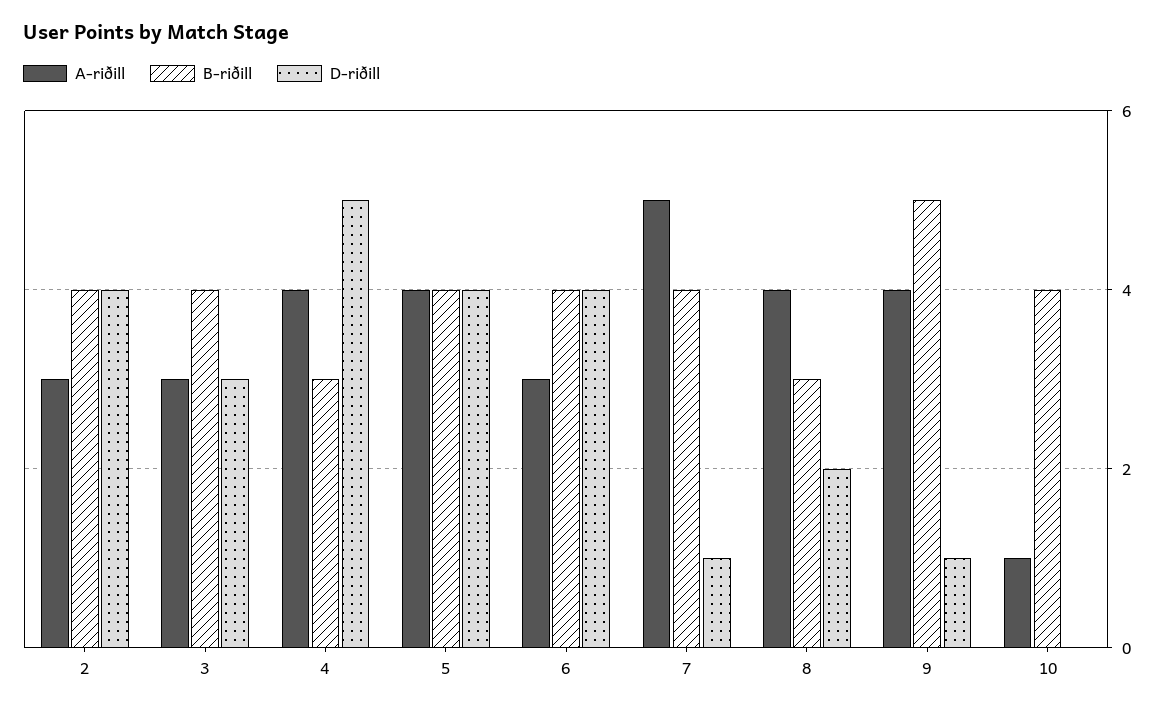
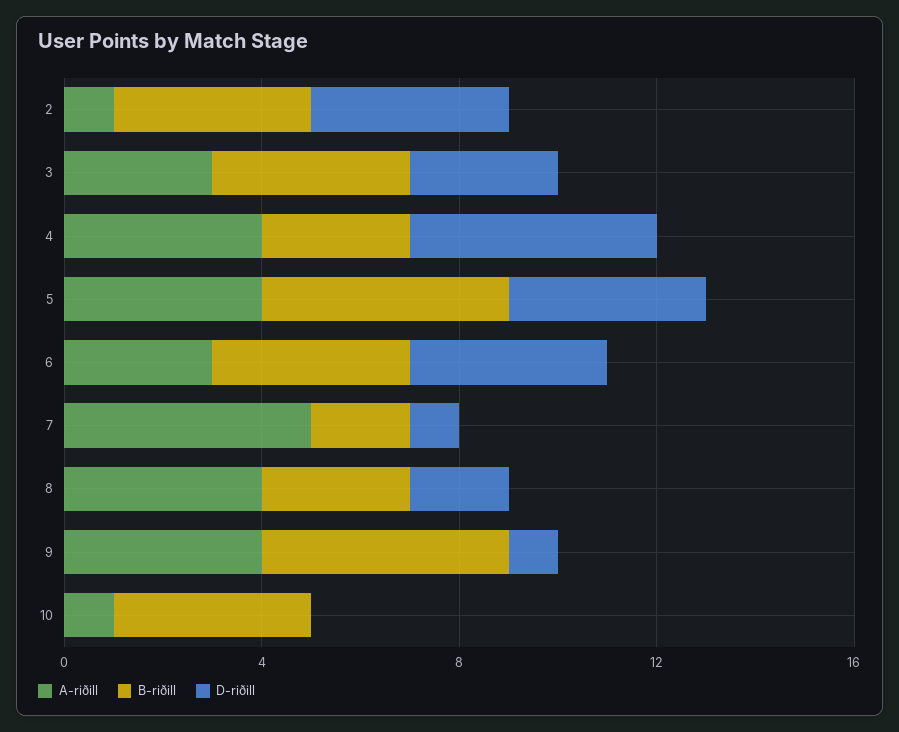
  {
    "A-riðill": {
-     "2": 3,
+     "2": 1,
      "3": 3,
      "4": 4,
      "5": 4,
      "6": 3,
      "7": 5,
      "8": 4,
      "9": 4,
      "10": 1
    },
    "B-riðill": {
      "2": 4,
      "3": 4,
      "4": 3,
-     "5": 4,
+     "5": 5,
      "6": 4,
-     "7": 4,
+     "7": 2,
      "8": 3,
      "9": 5,
      "10": 4
    },
    "D-riðill": {
      "2": 4,
      "3": 3,
      "4": 5,
      "5": 4,
      "6": 4,
      "7": 1,
      "8": 2,
      "9": 1,
      "10": 0
    }
  }

